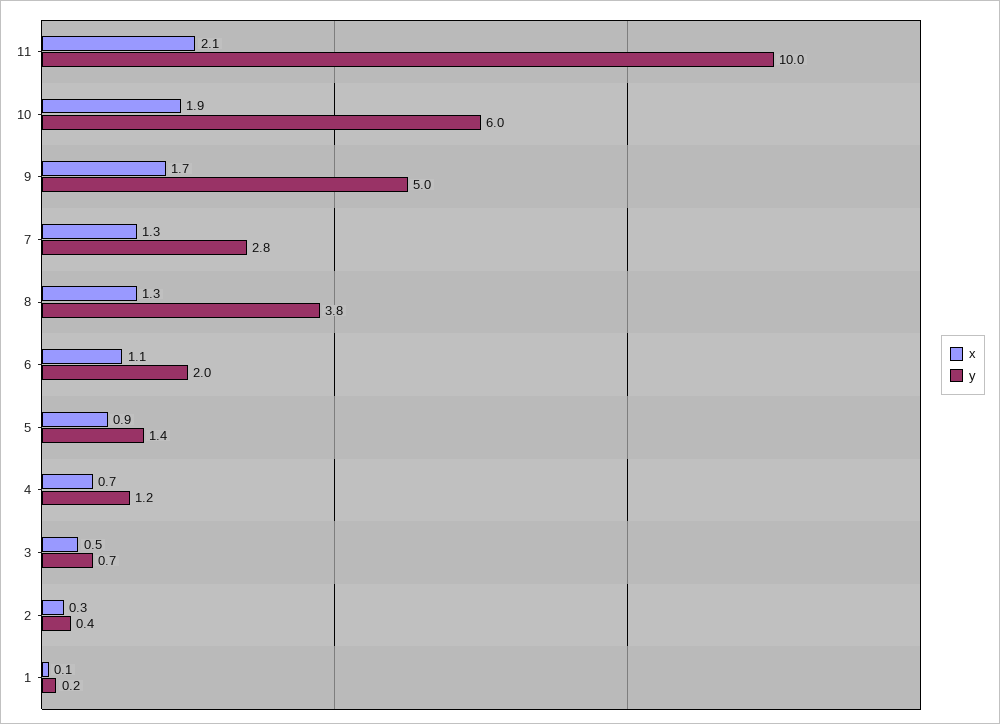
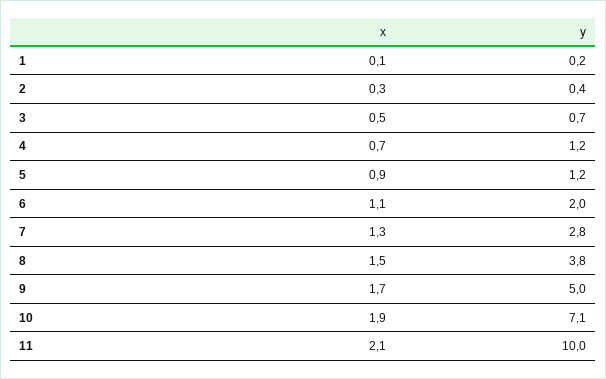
  {
    "x": {
      "11": 2.1,
      "10": 1.9,
      "9": 1.7,
      "7": 1.3,
-     "8": 1.3,
+     "8": 1.5,
      "6": 1.1,
      "5": 0.9,
      "4": 0.7,
      "3": 0.5,
      "2": 0.3,
      "1": 0.1
    },
    "y": {
      "11": 10,
-     "10": 6,
+     "10": 7.1,
      "9": 5,
      "7": 2.8,
      "8": 3.8,
      "6": 2,
-     "5": 1.4,
+     "5": 1.2,
      "4": 1.2,
      "3": 0.7,
      "2": 0.4,
      "1": 0.2
    }
  }

